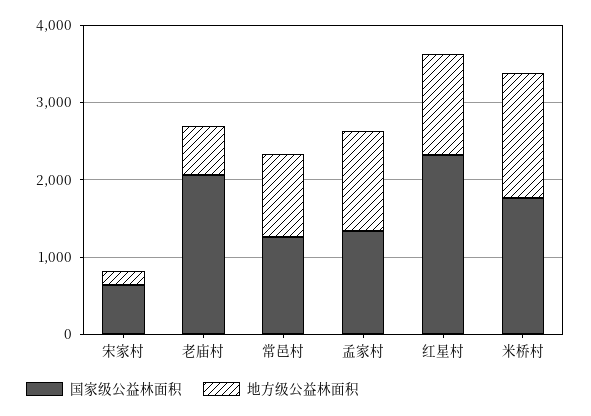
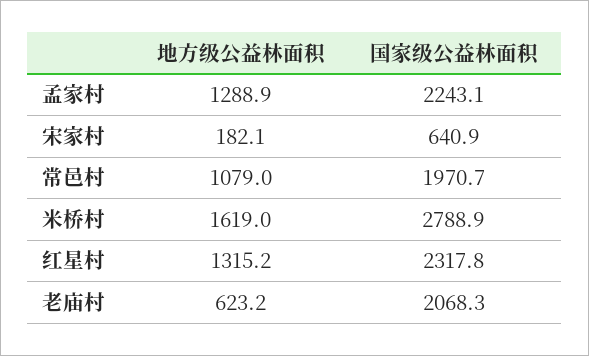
  {
    "国家级公益林面积": {
      "宋家村": 640.9,
      "老庙村": 2068.3,
-     "常邑村": 1200,
+     "常邑村": 1970.7,
-     "孟家村": 1400,
+     "孟家村": 2243.1,
      "红星村": 2317.8,
-     "米桥村": 1800
+     "米桥村": 2788.9
    },
    "地方级公益林面积": {
      "宋家村": 182.1,
      "老庙村": 623.2,
      "常邑村": 1079,
      "孟家村": 1288.9,
      "红星村": 1315.2,
      "米桥村": 1619
    }
  }

